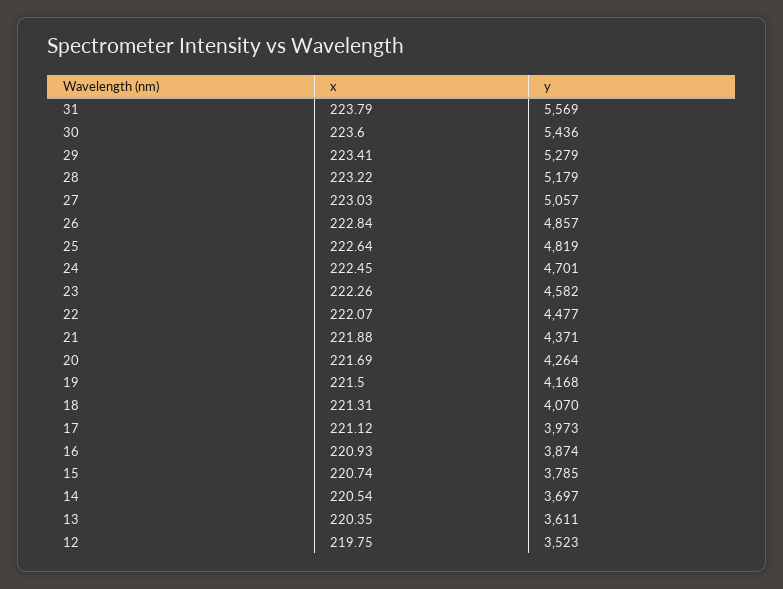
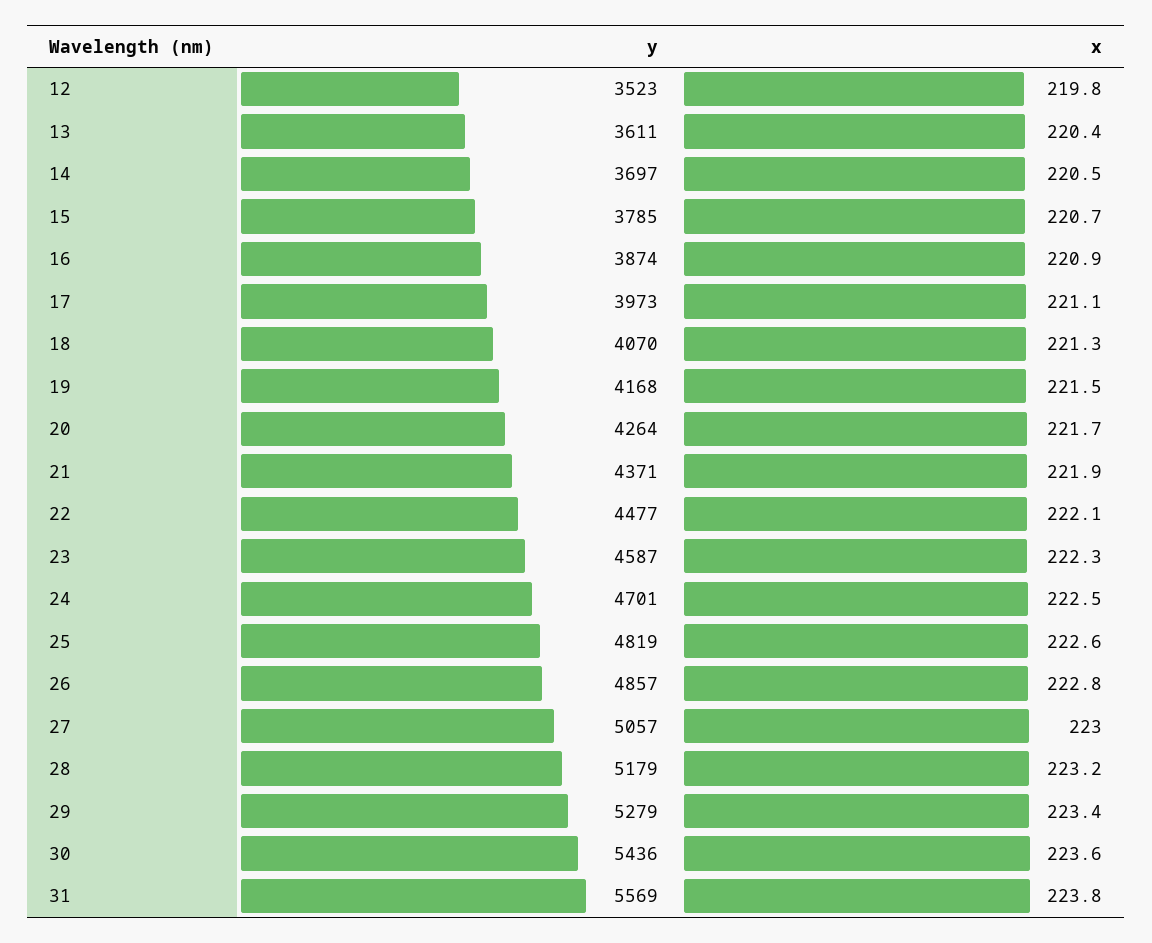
  {
    "x": {
      "31": 223.79,
      "30": 223.6,
      "29": 223.41,
      "28": 223.22,
      "27": 223.03,
      "26": 222.84,
      "25": 222.64,
      "24": 222.45,
      "23": 222.26,
      "22": 222.07,
      "21": 221.88,
      "20": 221.69,
      "19": 221.5,
      "18": 221.31,
      "17": 221.12,
      "16": 220.93,
      "15": 220.74,
      "14": 220.54,
      "13": 220.35,
      "12": 219.75
    },
    "y": {
      "31": 5569,
      "30": 5436,
      "29": 5279,
      "28": 5179,
      "27": 5057,
      "26": 4857,
      "25": 4819,
      "24": 4701,
-     "23": 4582,
+     "23": 4587,
      "22": 4477,
      "21": 4371,
      "20": 4264,
      "19": 4168,
      "18": 4070,
      "17": 3973,
      "16": 3874,
      "15": 3785,
      "14": 3697,
      "13": 3611,
      "12": 3523
    }
  }

